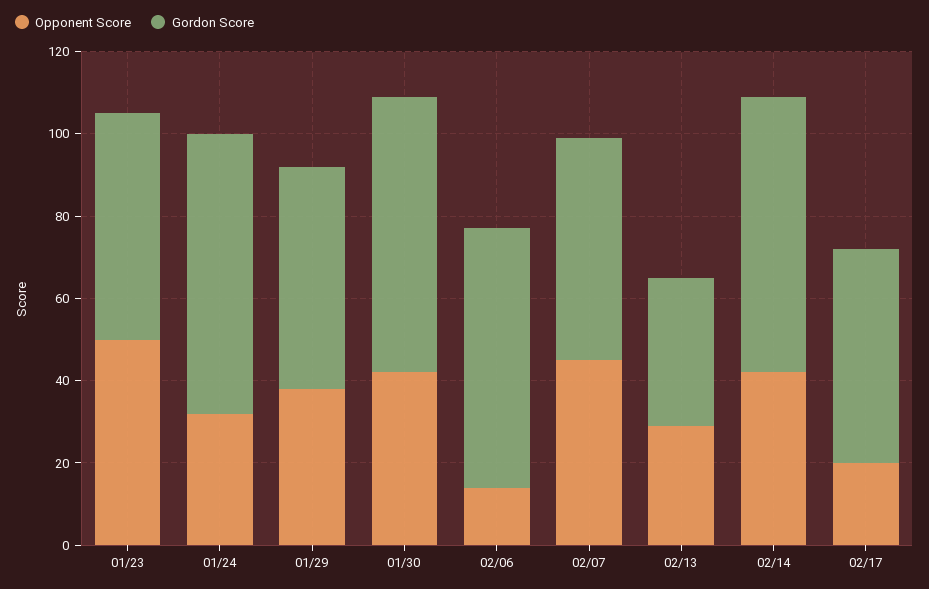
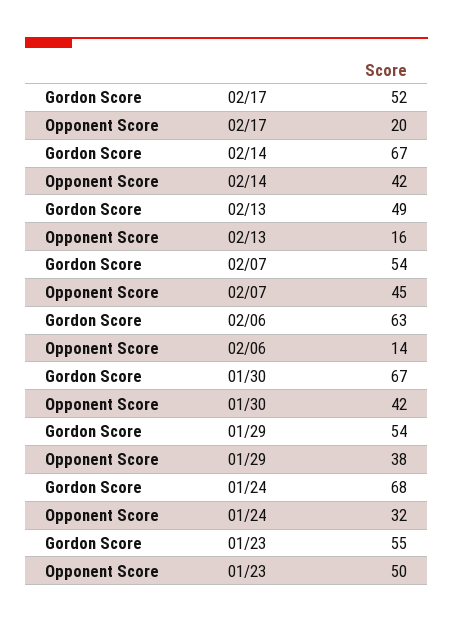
  {
    "Opponent Score": {
      "01/23": 50,
      "01/24": 32,
      "01/29": 38,
      "01/30": 42,
      "02/06": 14,
      "02/07": 45,
-     "02/13": 30,
+     "02/13": 16,
      "02/14": 42,
      "02/17": 20
    },
    "Gordon Score": {
      "01/23": 55,
      "01/24": 68,
      "01/29": 54,
      "01/30": 67,
      "02/06": 63,
      "02/07": 54,
-     "02/13": 35,
+     "02/13": 49,
      "02/14": 67,
      "02/17": 52
    }
  }

